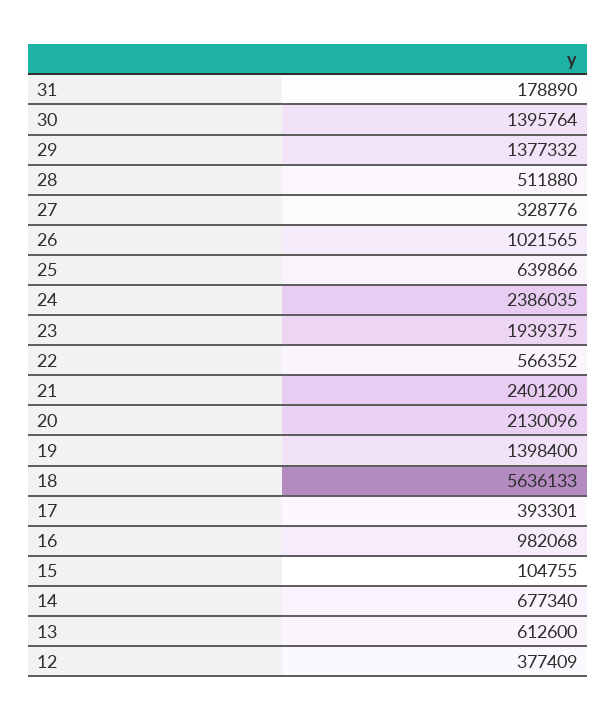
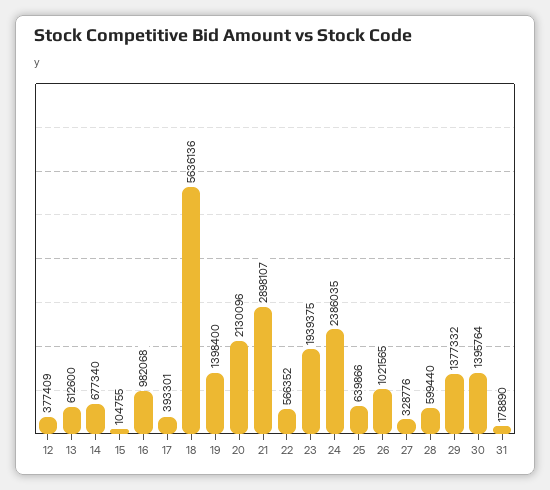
  {
    "31": 178890,
    "30": 1395764,
    "29": 1377332,
-   "28": 511880,
+   "28": 599440,
    "27": 328776,
    "26": 1021565,
    "25": 639866,
    "24": 2386035,
    "23": 1939375,
    "22": 566352,
-   "21": 2401200,
+   "21": 2898107,
    "20": 2130096,
    "19": 1398400,
-   "18": 5636133,
+   "18": 5636136,
    "17": 393301,
    "16": 982068,
    "15": 104755,
    "14": 677340,
    "13": 612600,
    "12": 377409
  }

